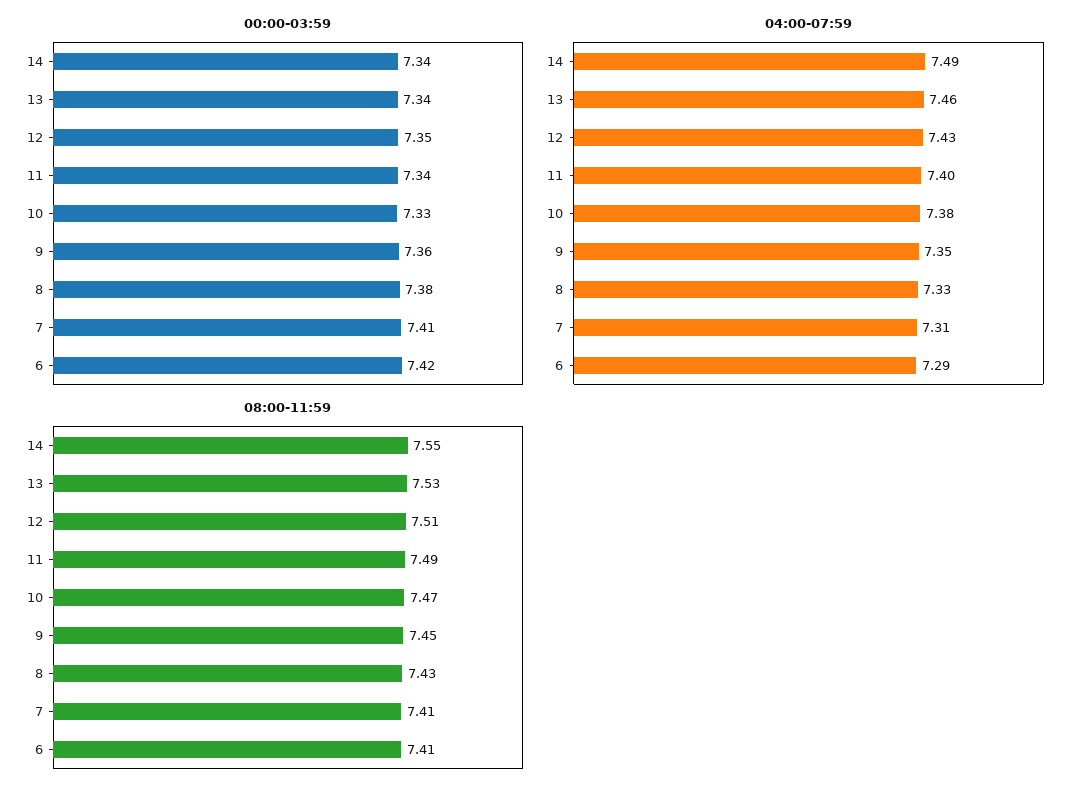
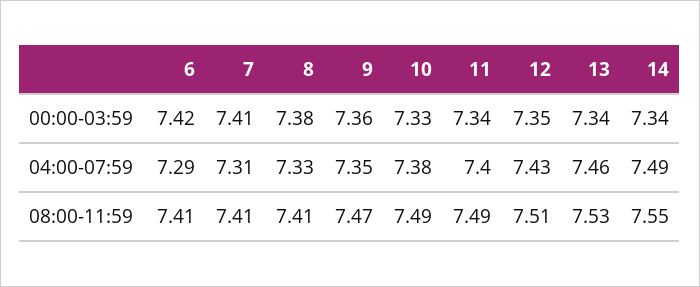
  {
    "00:00-03:59": {
      "14": 7.34,
      "13": 7.34,
      "12": 7.35,
      "11": 7.34,
      "10": 7.33,
      "9": 7.36,
      "8": 7.38,
      "7": 7.41,
      "6": 7.42
    },
    "04:00-07:59": {
      "14": 7.49,
      "13": 7.46,
      "12": 7.43,
      "11": 7.4,
      "10": 7.38,
      "9": 7.35,
      "8": 7.33,
      "7": 7.31,
      "6": 7.29
    },
    "08:00-11:59": {
      "14": 7.55,
      "13": 7.53,
      "12": 7.51,
      "11": 7.49,
-     "10": 7.47,
+     "10": 7.49,
-     "9": 7.45,
+     "9": 7.47,
-     "8": 7.43,
+     "8": 7.41,
      "7": 7.41,
      "6": 7.41
    }
  }

